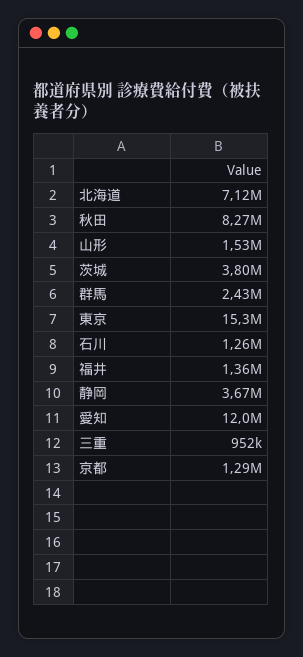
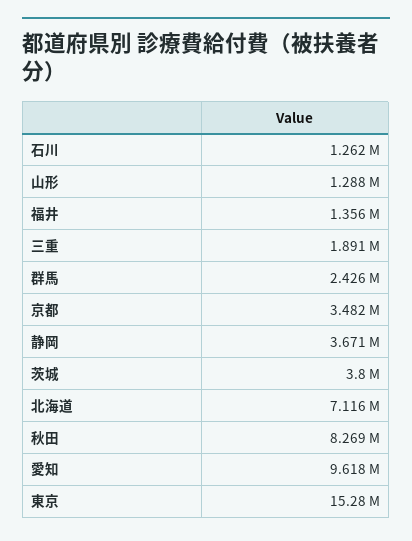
  {
    "北海道": 7116000,
    "秋田": 8269000,
-   "山形": 1530000,
+   "山形": 1288000,
    "茨城": 3800000,
    "群馬": 2426000,
    "東京": 15280000,
    "石川": 1262000,
    "福井": 1356000,
    "静岡": 3671000,
-   "愛知": 12000000,
+   "愛知": 9618000,
-   "三重": 952000,
+   "三重": 1891000,
-   "京都": 1290000
+   "京都": 3482000
  }

